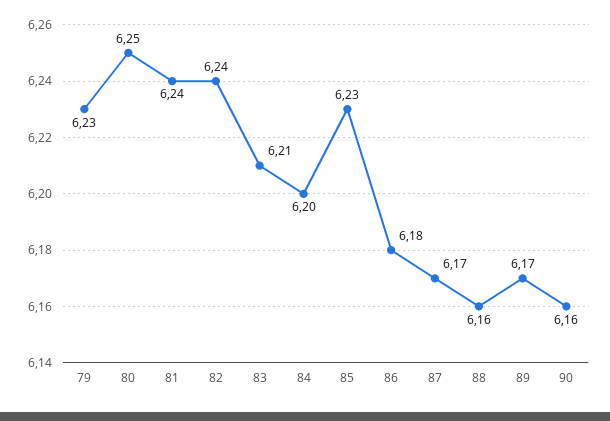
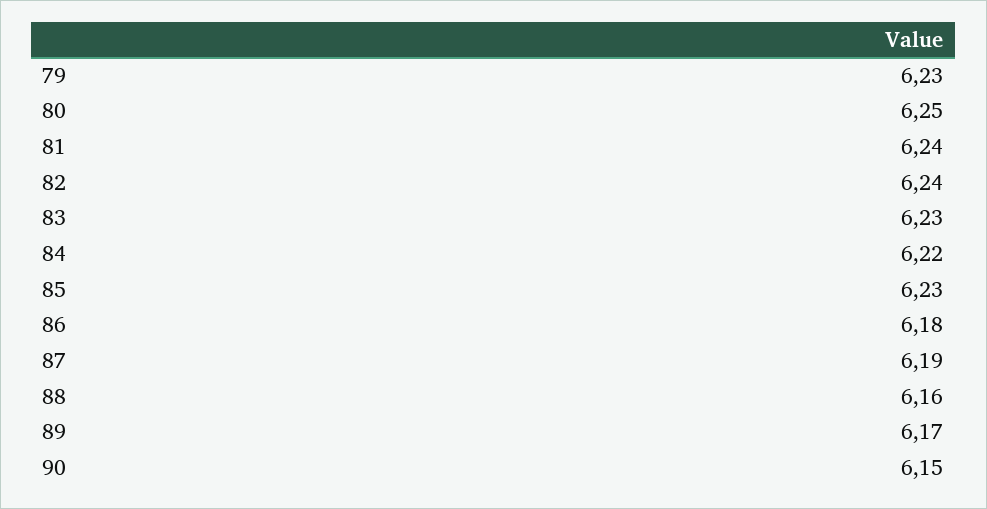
  {
    "79": 6.23,
    "80": 6.25,
    "81": 6.24,
    "82": 6.24,
-   "83": 6.21,
+   "83": 6.23,
-   "84": 6.2,
+   "84": 6.22,
    "85": 6.23,
    "86": 6.18,
-   "87": 6.17,
+   "87": 6.19,
    "88": 6.16,
    "89": 6.17,
-   "90": 6.16
+   "90": 6.15
  }

